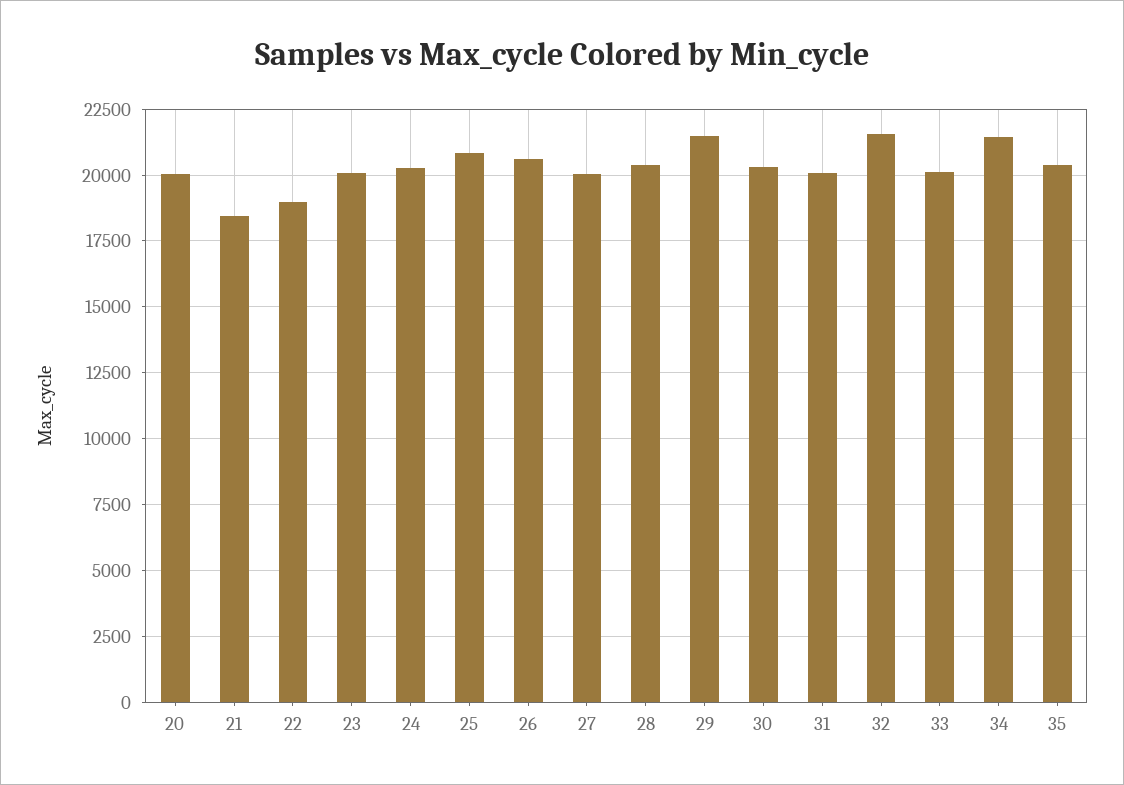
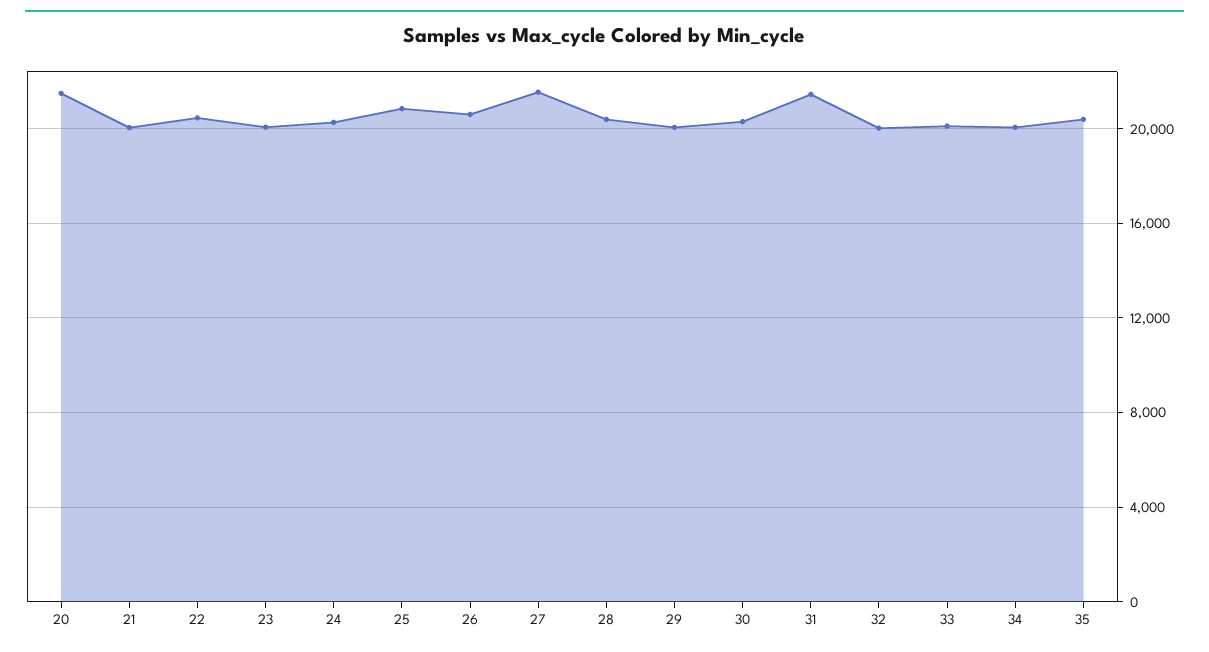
  {
-   "20": 20000,
+   "20": 21500,
-   "21": 18500,
+   "21": 20000,
-   "22": 19000,
+   "22": 20500,
    "23": 20000,
    "24": 20250,
    "25": 20750,
    "26": 20500,
-   "27": 20000,
+   "27": 21500,
    "28": 20500,
-   "29": 21500,
+   "29": 20000,
    "30": 20250,
-   "31": 20000,
+   "31": 21500,
-   "32": 21500,
+   "32": 20000,
    "33": 20000,
-   "34": 21500,
+   "34": 20000,
    "35": 20500
  }

